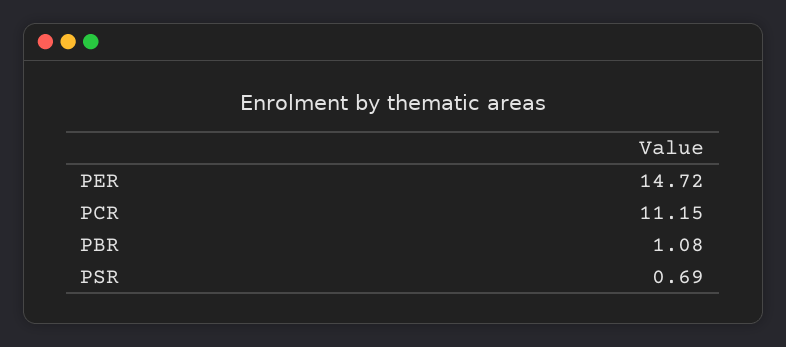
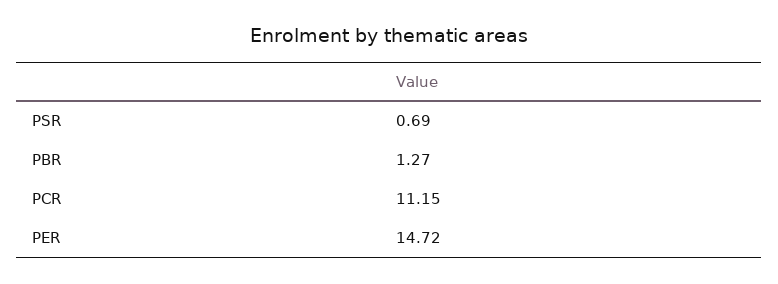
  {
    "PER": 14.72,
    "PCR": 11.15,
-   "PBR": 1.08,
+   "PBR": 1.27,
    "PSR": 0.69
  }

